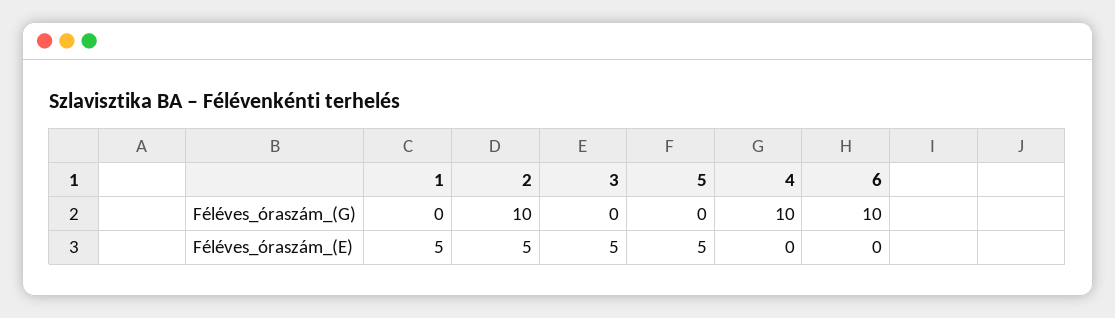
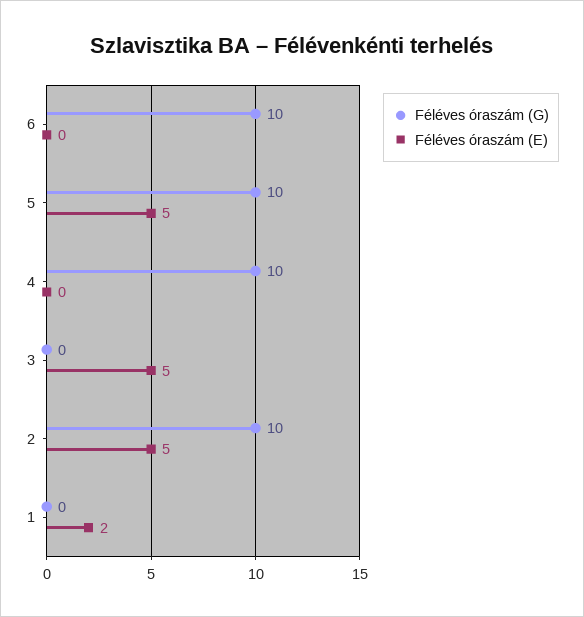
  {
    "Féléves_óraszám_(G)": {
      "1": 0,
      "2": 10,
      "3": 0,
-     "5": 0,
+     "5": 10,
      "4": 10,
      "6": 10
    },
    "Féléves_óraszám_(E)": {
-     "1": 5,
+     "1": 2,
      "2": 5,
      "3": 5,
      "5": 5,
      "4": 0,
      "6": 0
    }
  }

